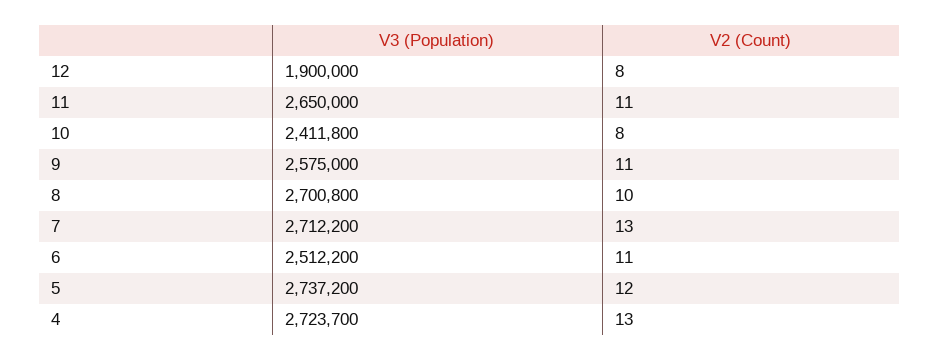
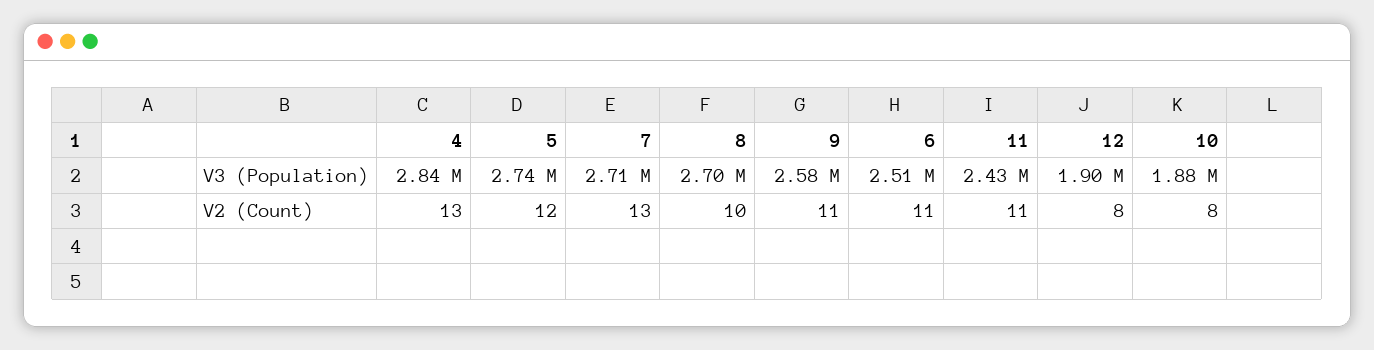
  {
    "V3 (Population)": {
      "12": 1900000,
-     "11": 2650000,
+     "11": 2430000,
-     "10": 2411800,
+     "10": 1880000,
      "9": 2575000,
      "8": 2700800,
      "7": 2712200,
      "6": 2512200,
      "5": 2737200,
-     "4": 2723700
+     "4": 2840000
    },
    "V2 (Count)": {
      "12": 8,
      "11": 11,
      "10": 8,
      "9": 11,
      "8": 10,
      "7": 13,
      "6": 11,
      "5": 12,
      "4": 13
    }
  }

